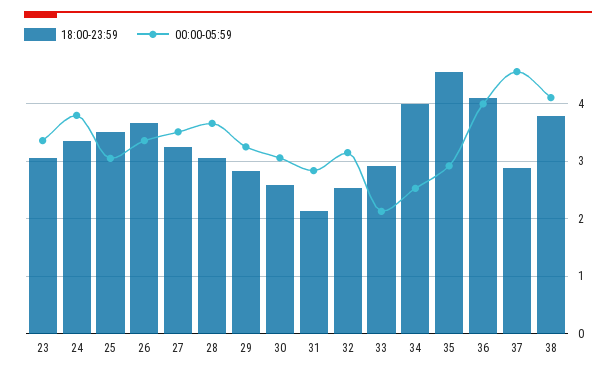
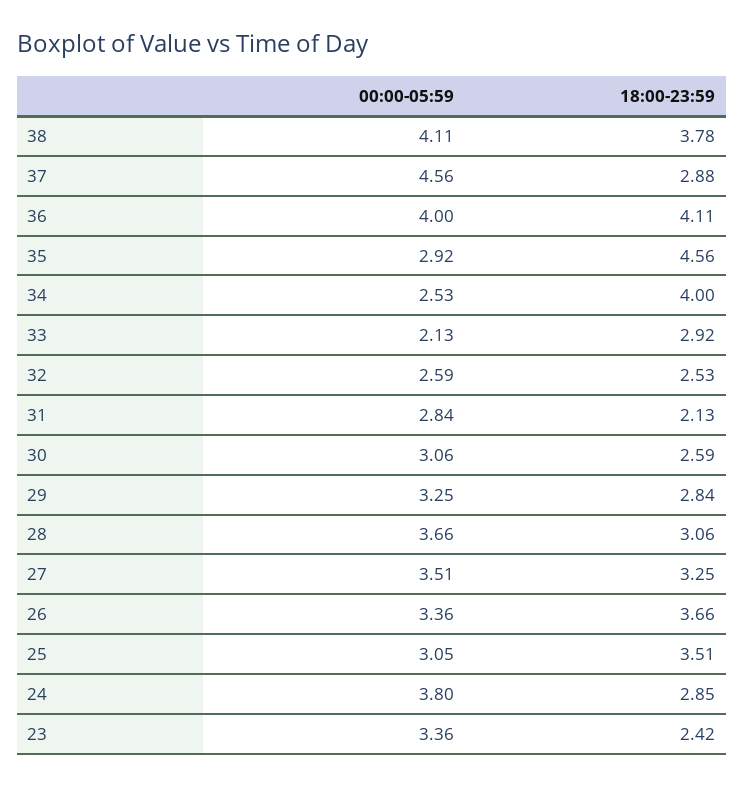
  {
    "18:00-23:59": {
-     "23": 3,
+     "23": 2.42,
-     "24": 3.4,
+     "24": 2.85,
      "25": 3.51,
      "26": 3.66,
      "27": 3.25,
      "28": 3.06,
      "29": 2.84,
      "30": 2.59,
      "31": 2.13,
      "32": 2.53,
      "33": 2.92,
      "34": 4,
      "35": 4.56,
      "36": 4.11,
      "37": 2.88,
      "38": 3.78
    },
    "00:00-05:59": {
      "23": 3.36,
      "24": 3.8,
      "25": 3.05,
      "26": 3.36,
      "27": 3.51,
      "28": 3.66,
      "29": 3.25,
      "30": 3.06,
      "31": 2.84,
-     "32": 3.2,
+     "32": 2.59,
      "33": 2.13,
      "34": 2.53,
      "35": 2.92,
      "36": 4,
      "37": 4.56,
      "38": 4.11
    }
  }

